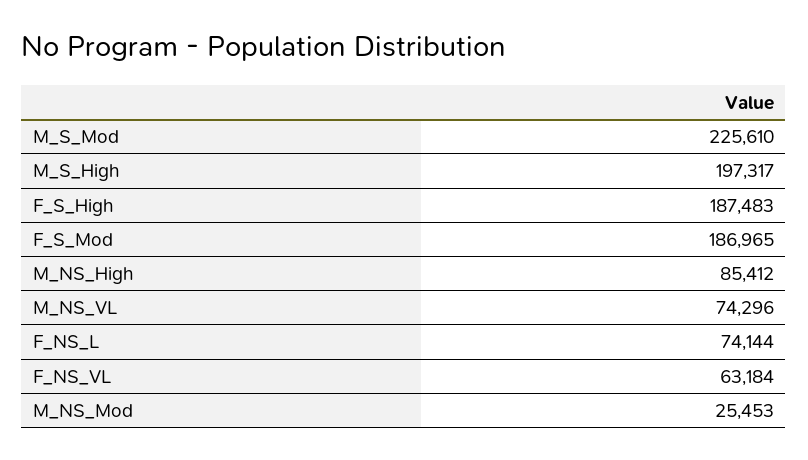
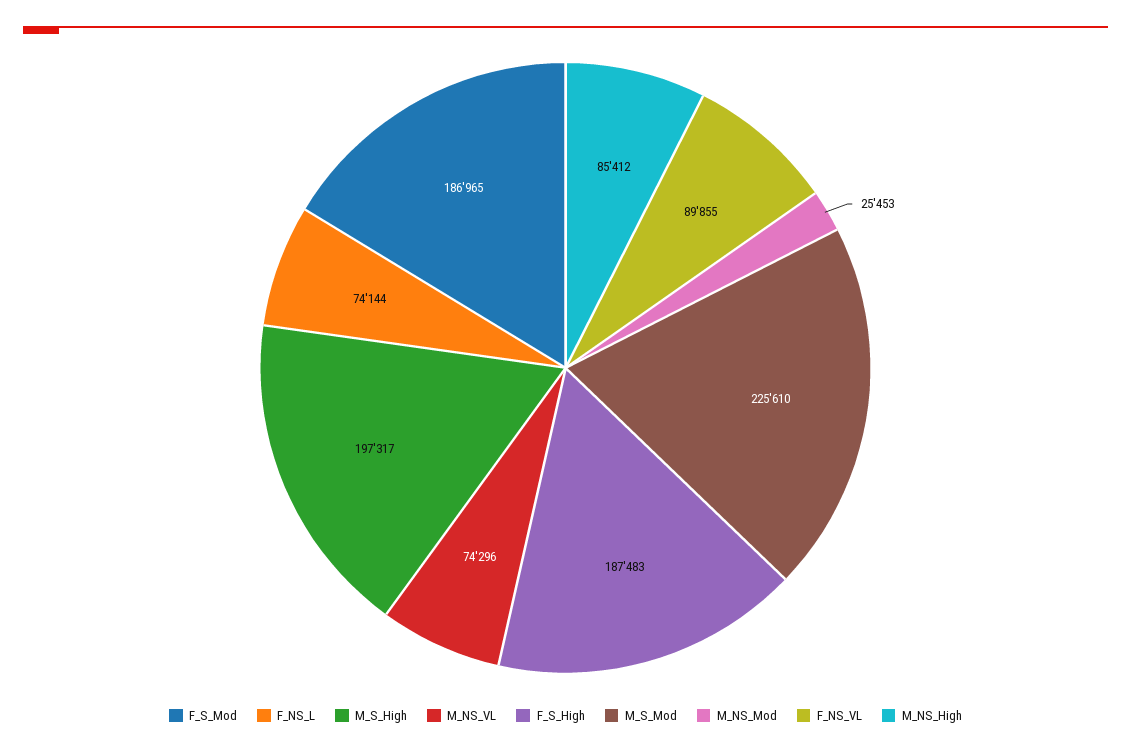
  {
    "M_S_Mod": 225610,
    "M_S_High": 197317,
    "F_S_High": 187483,
    "F_S_Mod": 186965,
    "M_NS_High": 85412,
    "M_NS_VL": 74296,
    "F_NS_L": 74144,
-   "F_NS_VL": 63184,
+   "F_NS_VL": 89855,
    "M_NS_Mod": 25453
  }

